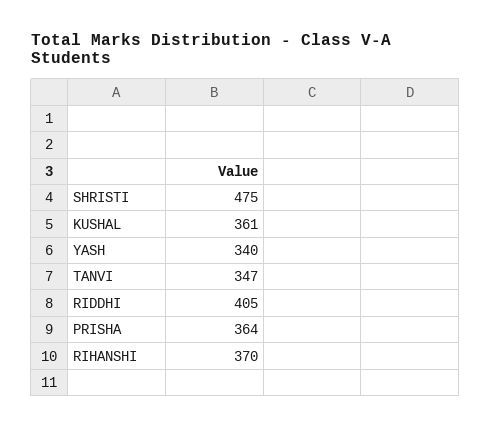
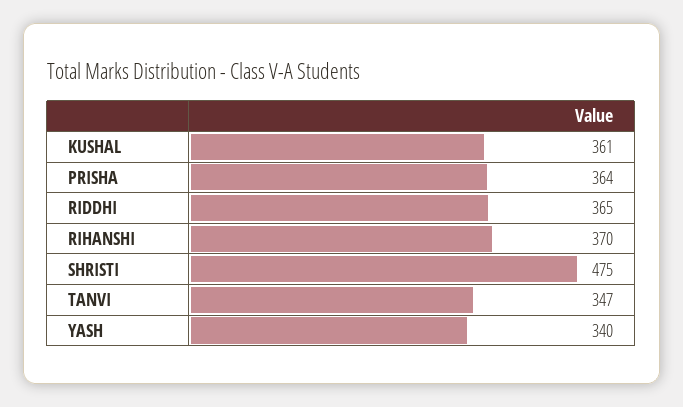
  {
    "SHRISTI": 475,
    "KUSHAL": 361,
    "YASH": 340,
    "TANVI": 347,
-   "RIDDHI": 405,
+   "RIDDHI": 365,
    "PRISHA": 364,
    "RIHANSHI": 370
  }

